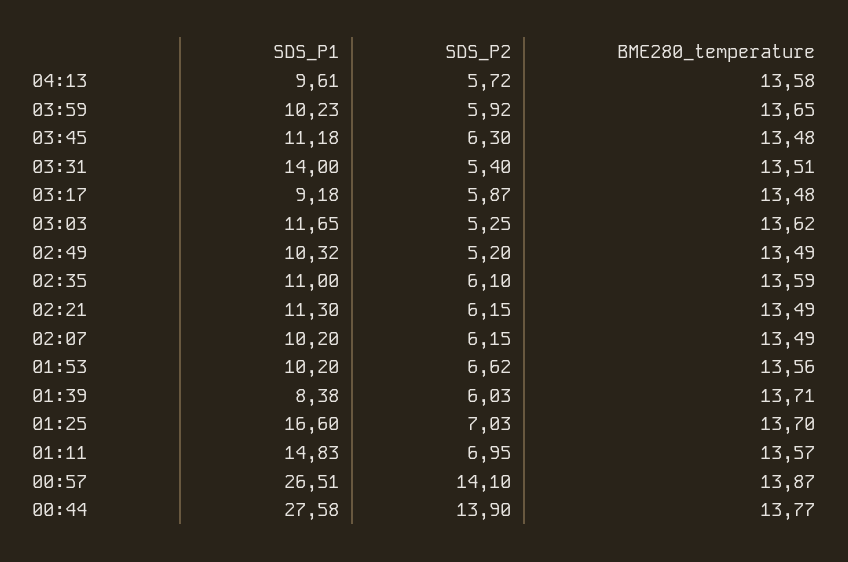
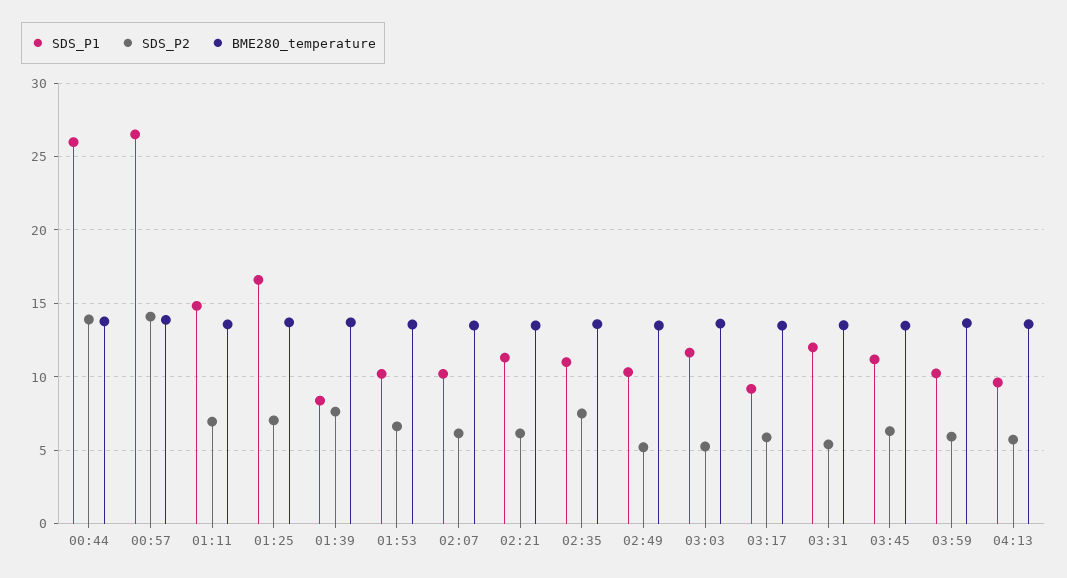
  {
    "SDS_P1": {
      "04:13": 9.61,
      "03:59": 10.23,
      "03:45": 11.18,
-     "03:31": 14,
+     "03:31": 12,
      "03:17": 9.18,
      "03:03": 11.65,
      "02:49": 10.32,
      "02:35": 11,
      "02:21": 11.3,
      "02:07": 10.2,
      "01:53": 10.2,
      "01:39": 8.38,
      "01:25": 16.6,
      "01:11": 14.83,
      "00:57": 26.51,
-     "00:44": 27.58
+     "00:44": 26
    },
    "SDS_P2": {
      "04:13": 5.72,
      "03:59": 5.92,
      "03:45": 6.3,
      "03:31": 5.4,
      "03:17": 5.87,
      "03:03": 5.25,
      "02:49": 5.2,
-     "02:35": 6.1,
+     "02:35": 7.5,
      "02:21": 6.15,
      "02:07": 6.15,
      "01:53": 6.62,
-     "01:39": 6.03,
+     "01:39": 7.5,
      "01:25": 7.03,
      "01:11": 6.95,
      "00:57": 14.1,
      "00:44": 13.9
    },
    "BME280_temperature": {
      "04:13": 13.58,
      "03:59": 13.65,
      "03:45": 13.48,
      "03:31": 13.51,
      "03:17": 13.48,
      "03:03": 13.62,
      "02:49": 13.49,
      "02:35": 13.59,
      "02:21": 13.49,
      "02:07": 13.49,
      "01:53": 13.56,
      "01:39": 13.71,
      "01:25": 13.7,
      "01:11": 13.57,
      "00:57": 13.87,
      "00:44": 13.77
    }
  }

